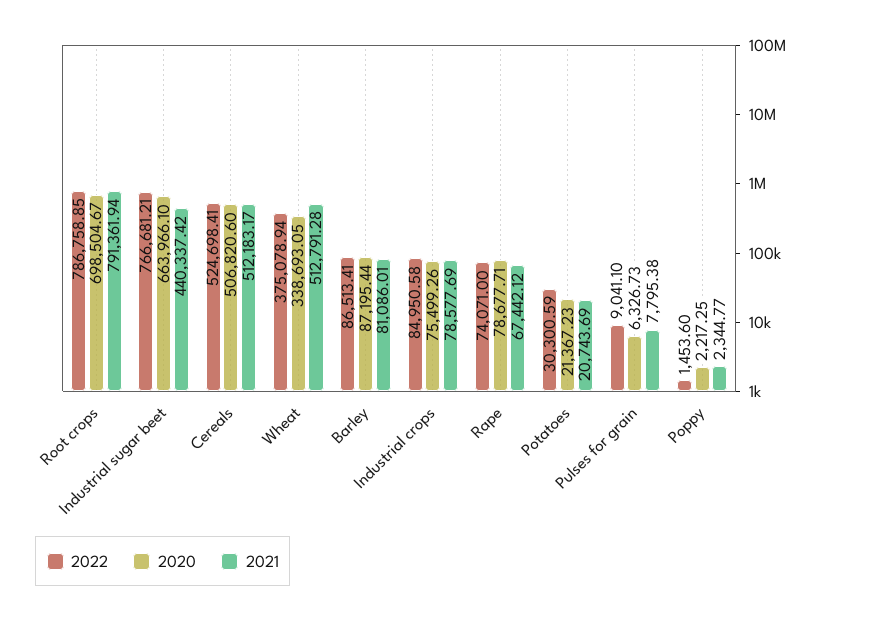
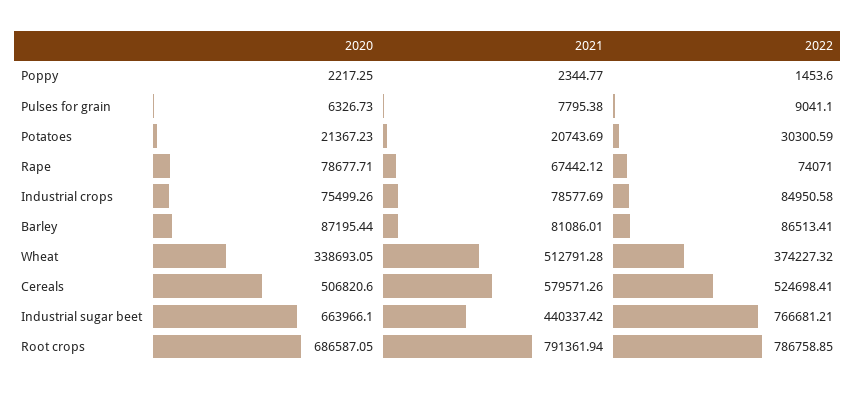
  {
    "2022": {
      "Root crops": 786758.85,
      "Industrial sugar beet": 766681.21,
      "Cereals": 524698.41,
-     "Wheat": 375078.94,
+     "Wheat": 374227.32,
      "Barley": 86513.41,
      "Industrial crops": 84950.58,
      "Rape": 74071,
      "Potatoes": 30300.59,
      "Pulses for grain": 9041.1,
      "Poppy": 1453.6
    },
    "2020": {
-     "Root crops": 698504.67,
+     "Root crops": 686587.05,
      "Industrial sugar beet": 663966.1,
      "Cereals": 506820.6,
      "Wheat": 338693.05,
      "Barley": 87195.44,
      "Industrial crops": 75499.26,
      "Rape": 78677.71,
      "Potatoes": 21367.23,
      "Pulses for grain": 6326.73,
      "Poppy": 2217.25
    },
    "2021": {
      "Root crops": 791361.94,
      "Industrial sugar beet": 440337.42,
-     "Cereals": 512183.17,
+     "Cereals": 579571.26,
      "Wheat": 512791.28,
      "Barley": 81086.01,
      "Industrial crops": 78577.69,
      "Rape": 67442.12,
      "Potatoes": 20743.69,
      "Pulses for grain": 7795.38,
      "Poppy": 2344.77
    }
  }

